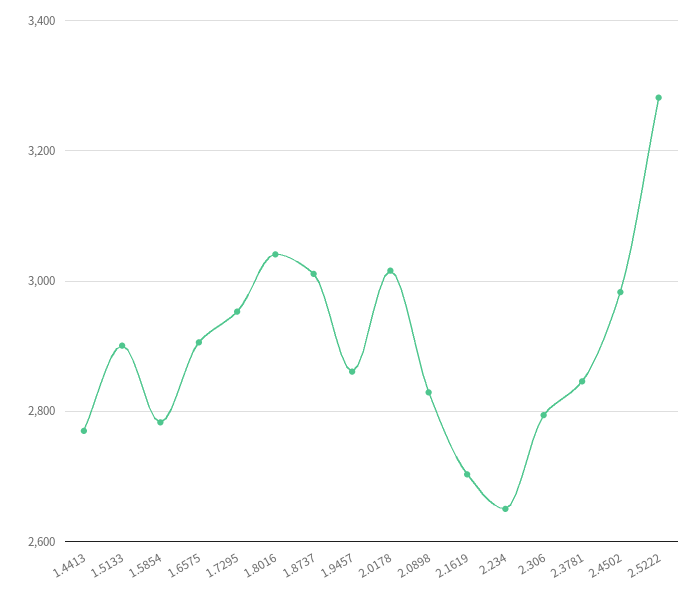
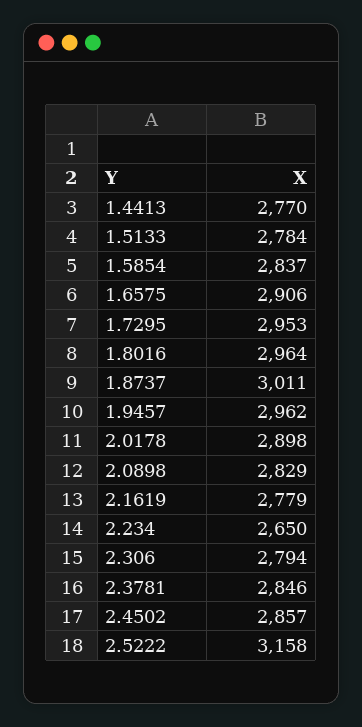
  {
    "1.4413": 2770,
-   "1.5133": 2900,
+   "1.5133": 2784,
-   "1.5854": 2780,
+   "1.5854": 2837,
    "1.6575": 2906,
    "1.7295": 2953,
-   "1.8016": 3040,
+   "1.8016": 2964,
    "1.8737": 3011,
-   "1.9457": 2860,
+   "1.9457": 2962,
-   "2.0178": 3020,
+   "2.0178": 2898,
    "2.0898": 2829,
-   "2.1619": 2700,
+   "2.1619": 2779,
    "2.234": 2650,
    "2.306": 2794,
    "2.3781": 2846,
-   "2.4502": 2980,
+   "2.4502": 2857,
-   "2.5222": 3280
+   "2.5222": 3158
  }

